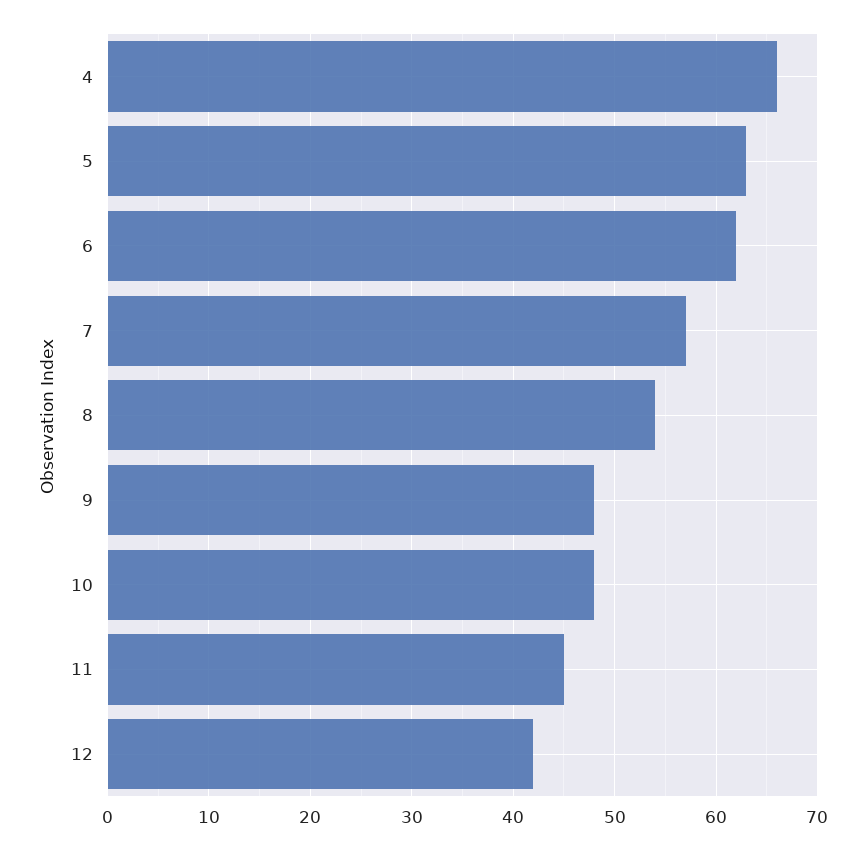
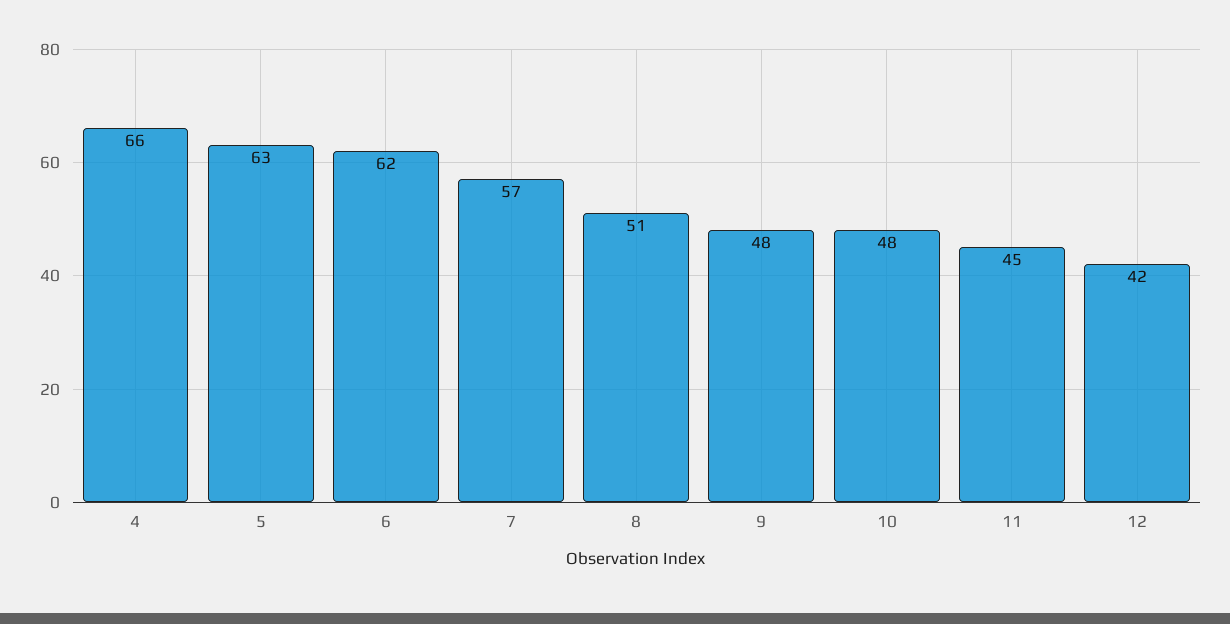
  {
    "4": 66,
    "5": 63,
    "6": 62,
    "7": 57,
-   "8": 54,
+   "8": 51,
    "9": 48,
    "10": 48,
    "11": 45,
    "12": 42
  }

